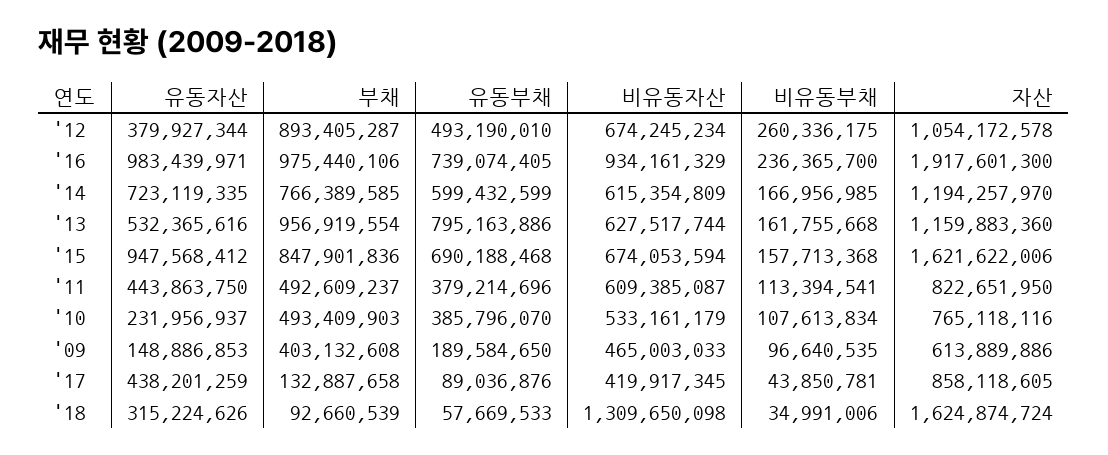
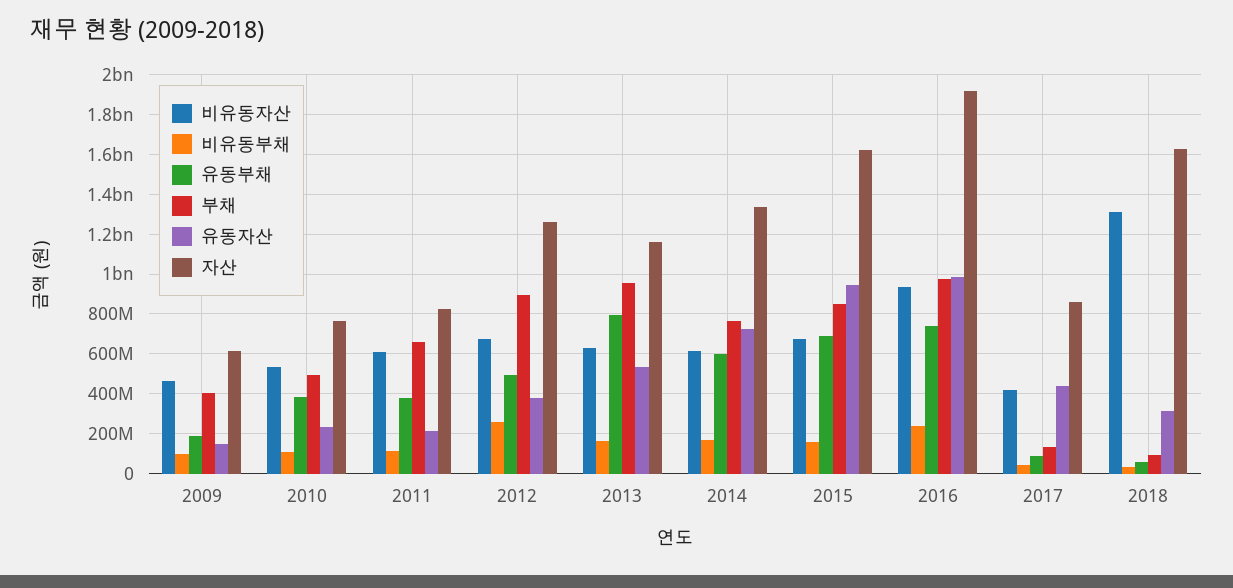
  {
    "유동자산": {
      "'12": 379927344,
      "'16": 983439971,
      "'14": 723119335,
      "'13": 532365616,
      "'15": 947568412,
-     "'11": 443863750,
+     "'11": 200000000,
      "'10": 231956937,
      "'09": 148886853,
      "'17": 438201259,
      "'18": 315224626
    },
    "부채": {
      "'12": 893405287,
      "'16": 975440106,
      "'14": 766389585,
      "'13": 956919554,
      "'15": 847901836,
-     "'11": 492609237,
+     "'11": 650000000,
      "'10": 493409903,
      "'09": 403132608,
      "'17": 132887658,
      "'18": 92660539
    },
    "유동부채": {
      "'12": 493190010,
      "'16": 739074405,
      "'14": 599432599,
      "'13": 795163886,
      "'15": 690188468,
      "'11": 379214696,
      "'10": 385796070,
      "'09": 189584650,
      "'17": 89036876,
      "'18": 57669533
    },
    "비유동자산": {
      "'12": 674245234,
      "'16": 934161329,
      "'14": 615354809,
      "'13": 627517744,
      "'15": 674053594,
      "'11": 609385087,
      "'10": 533161179,
      "'09": 465003033,
      "'17": 419917345,
      "'18": 1309650098
    },
    "비유동부채": {
      "'12": 260336175,
      "'16": 236365700,
      "'14": 166956985,
      "'13": 161755668,
      "'15": 157713368,
      "'11": 113394541,
      "'10": 107613834,
      "'09": 96640535,
      "'17": 43850781,
      "'18": 34991006
    },
    "자산": {
-     "'12": 1054172578,
+     "'12": 1250000000,
      "'16": 1917601300,
-     "'14": 1194257970,
+     "'14": 1350000000,
      "'13": 1159883360,
      "'15": 1621622006,
      "'11": 822651950,
      "'10": 765118116,
      "'09": 613889886,
      "'17": 858118605,
      "'18": 1624874724
    }
  }

